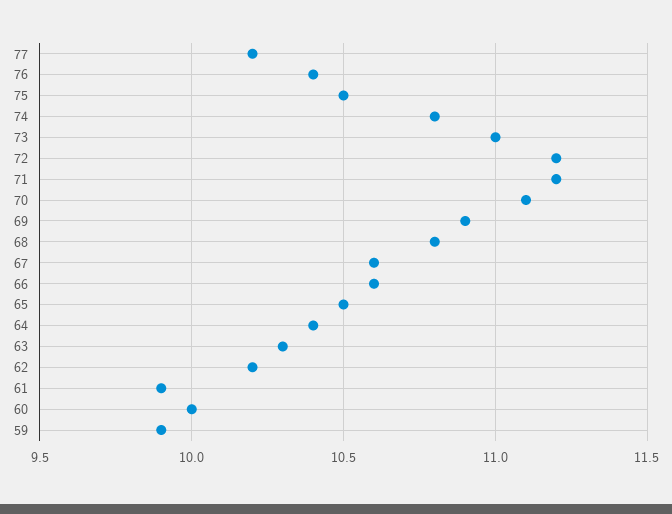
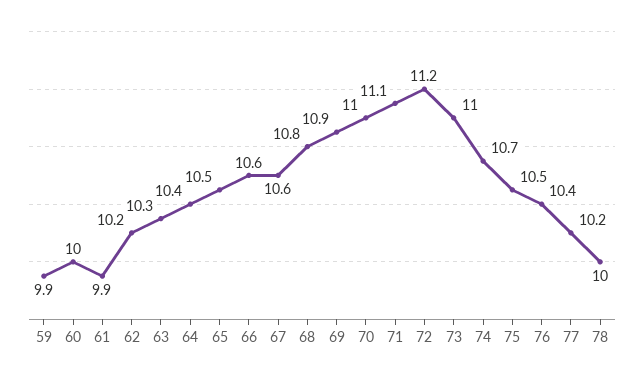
  {
    "77": 10.2,
    "76": 10.4,
    "75": 10.5,
-   "74": 10.8,
+   "74": 10.7,
    "73": 11,
    "72": 11.2,
-   "71": 11.2,
+   "71": 11.1,
-   "70": 11.1,
+   "70": 11,
    "69": 10.9,
    "68": 10.8,
    "67": 10.6,
    "66": 10.6,
    "65": 10.5,
    "64": 10.4,
    "63": 10.3,
    "62": 10.2,
    "61": 9.9,
    "60": 10,
-   "59": 9.9
+   "59": 9.9,
+   "78": 10
  }

